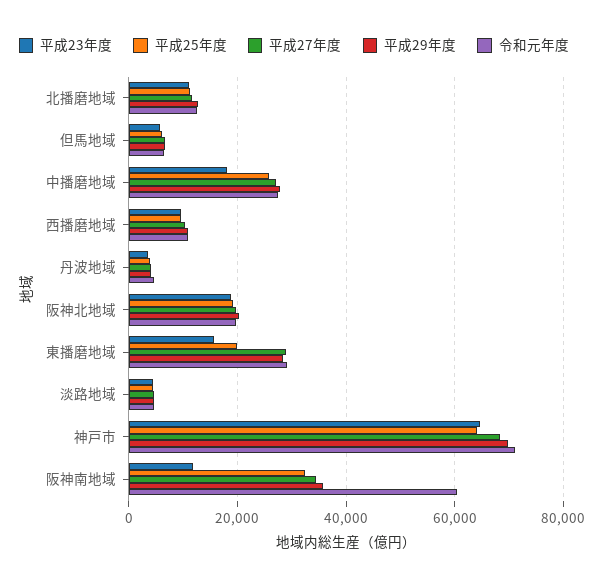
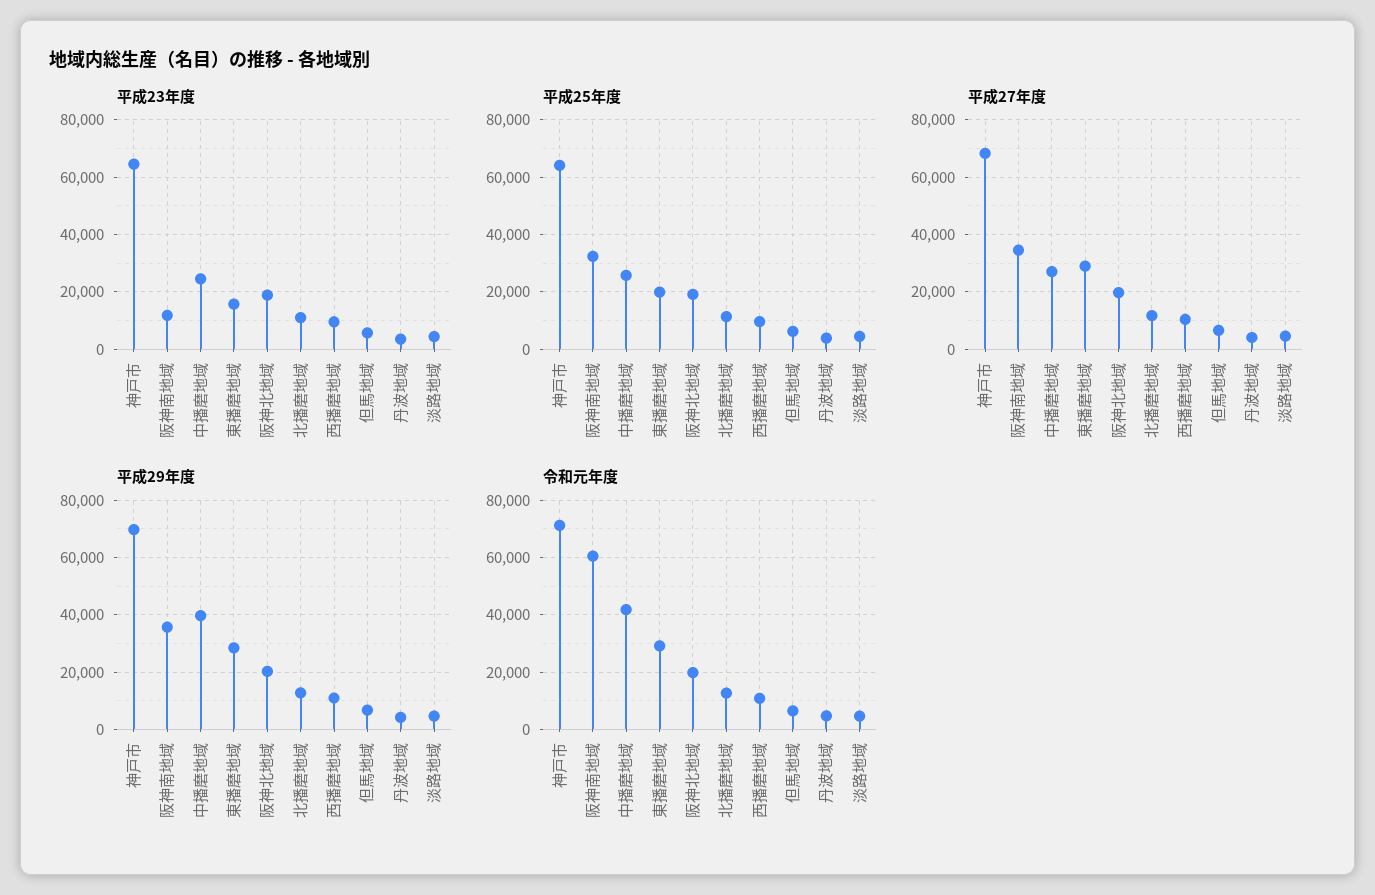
  {
    "平成23年度": {
      "北播磨地域": 12000,
      "但馬地域": 6000,
-     "中播磨地域": 18000,
+     "中播磨地域": 25000,
      "西播磨地域": 10000,
      "丹波地域": 4000,
      "阪神北地域": 18000,
      "東播磨地域": 16000,
      "淡路地域": 4000,
      "神戸市": 64000,
      "阪神南地域": 12000
    },
    "平成25年度": {
      "北播磨地域": 12000,
      "但馬地域": 6000,
      "中播磨地域": 26000,
      "西播磨地域": 10000,
      "丹波地域": 4000,
      "阪神北地域": 20000,
      "東播磨地域": 20000,
      "淡路地域": 4000,
      "神戸市": 64000,
      "阪神南地域": 32000
    },
    "平成27年度": {
      "北播磨地域": 12000,
      "但馬地域": 6000,
      "中播磨地域": 28000,
      "西播磨地域": 10000,
      "丹波地域": 4000,
      "阪神北地域": 20000,
      "東播磨地域": 30000,
      "淡路地域": 4000,
      "神戸市": 68000,
      "阪神南地域": 34000
    },
    "平成29年度": {
      "北播磨地域": 12000,
      "但馬地域": 6000,
-     "中播磨地域": 28000,
+     "中播磨地域": 40000,
      "西播磨地域": 10000,
      "丹波地域": 4000,
      "阪神北地域": 20000,
      "東播磨地域": 28000,
      "淡路地域": 4000,
      "神戸市": 70000,
      "阪神南地域": 36000
    },
    "令和元年度": {
      "北播磨地域": 12000,
      "但馬地域": 6000,
-     "中播磨地域": 28000,
+     "中播磨地域": 42500,
      "西播磨地域": 10000,
      "丹波地域": 4000,
      "阪神北地域": 20000,
      "東播磨地域": 30000,
      "淡路地域": 4000,
      "神戸市": 72000,
      "阪神南地域": 60000
    }
  }

